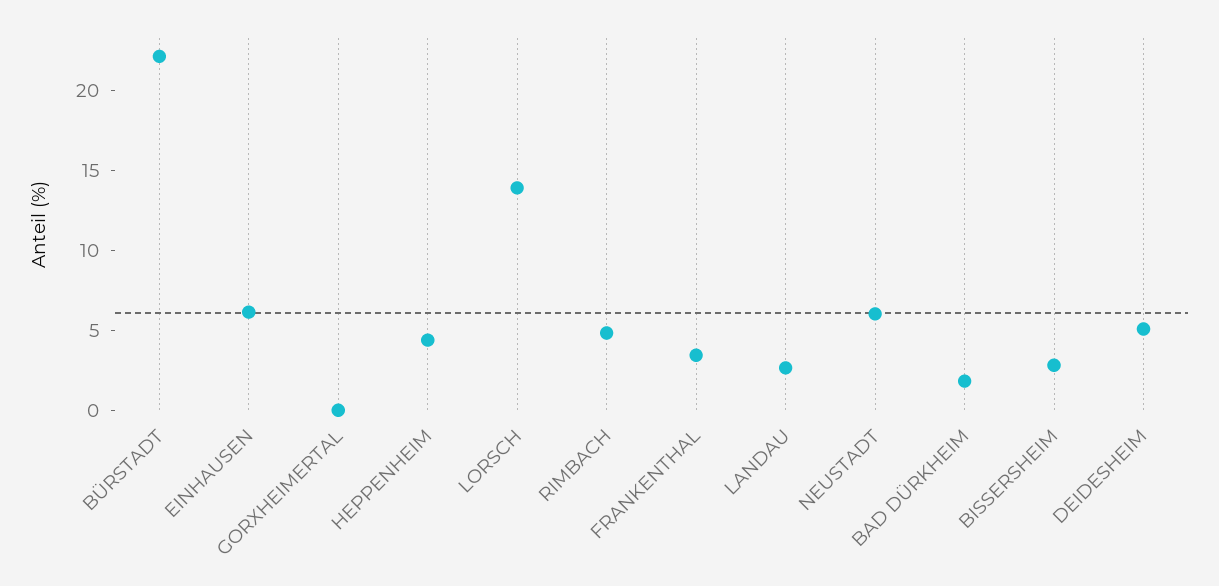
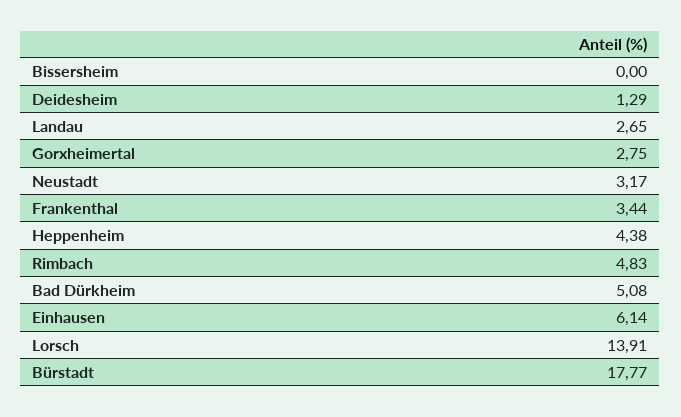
  {
-   "BÜRSTADT": 22,
+   "BÜRSTADT": 17.77,
    "EINHAUSEN": 6.14,
-   "GORXHEIMERTAL": 0,
+   "GORXHEIMERTAL": 2.75,
    "HEPPENHEIM": 4.38,
    "LORSCH": 13.91,
    "RIMBACH": 4.83,
    "FRANKENTHAL": 3.44,
    "LANDAU": 2.65,
-   "NEUSTADT": 6,
+   "NEUSTADT": 3.17,
-   "BAD DÜRKHEIM": 2,
+   "BAD DÜRKHEIM": 5.08,
-   "BISSERSHEIM": 3,
+   "BISSERSHEIM": 0,
-   "DEIDESHEIM": 5
+   "DEIDESHEIM": 1.29
  }

